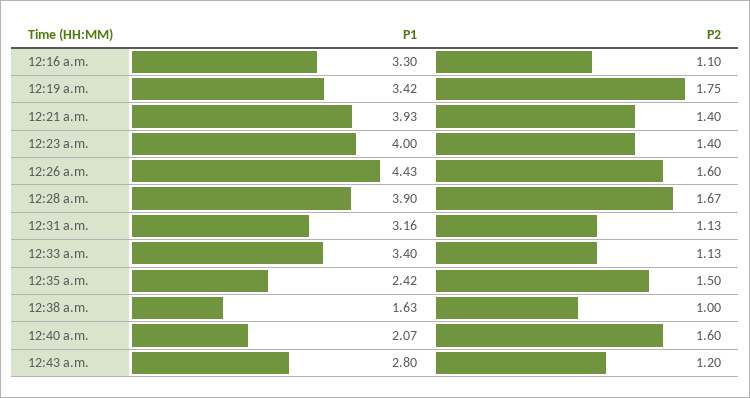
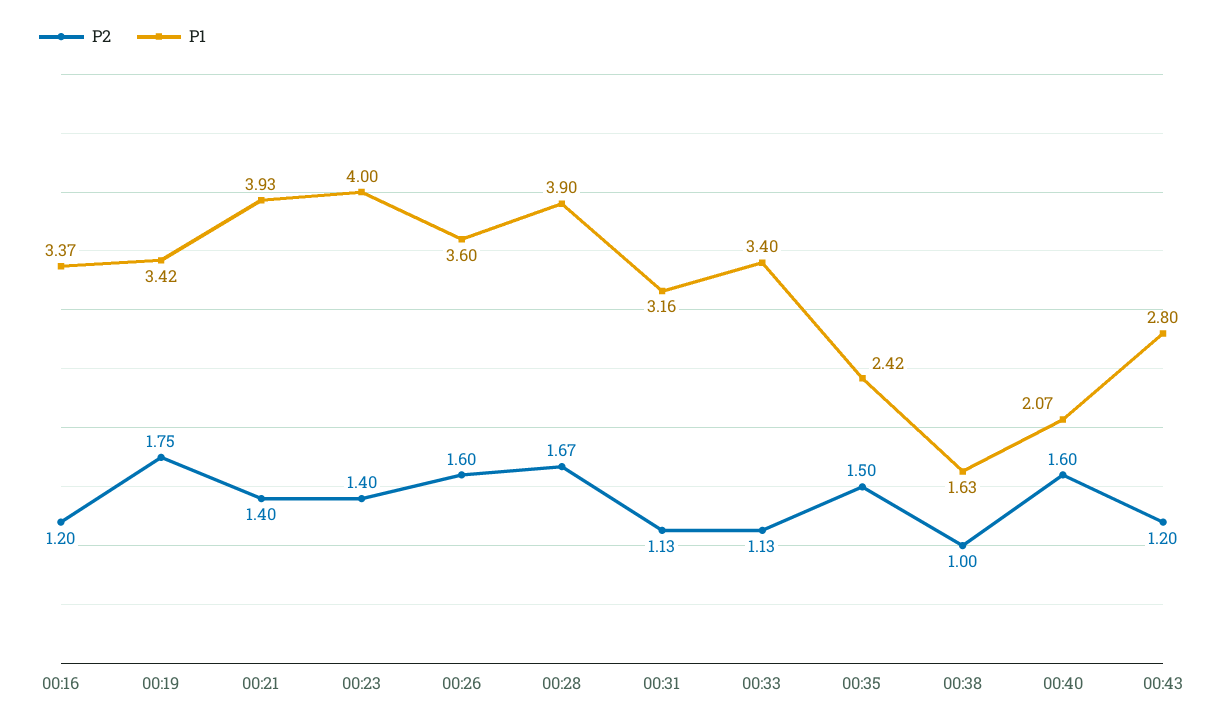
  {
    "P1": {
-     "12:16 a.m.": 3.3,
+     "12:16 a.m.": 3.37,
      "12:19 a.m.": 3.42,
      "12:21 a.m.": 3.93,
      "12:23 a.m.": 4,
-     "12:26 a.m.": 4.43,
+     "12:26 a.m.": 3.6,
      "12:28 a.m.": 3.9,
      "12:31 a.m.": 3.16,
      "12:33 a.m.": 3.4,
      "12:35 a.m.": 2.42,
      "12:38 a.m.": 1.63,
      "12:40 a.m.": 2.07,
      "12:43 a.m.": 2.8
    },
    "P2": {
-     "12:16 a.m.": 1.1,
+     "12:16 a.m.": 1.2,
      "12:19 a.m.": 1.75,
      "12:21 a.m.": 1.4,
      "12:23 a.m.": 1.4,
      "12:26 a.m.": 1.6,
      "12:28 a.m.": 1.67,
      "12:31 a.m.": 1.13,
      "12:33 a.m.": 1.13,
      "12:35 a.m.": 1.5,
      "12:38 a.m.": 1,
      "12:40 a.m.": 1.6,
      "12:43 a.m.": 1.2
    }
  }

